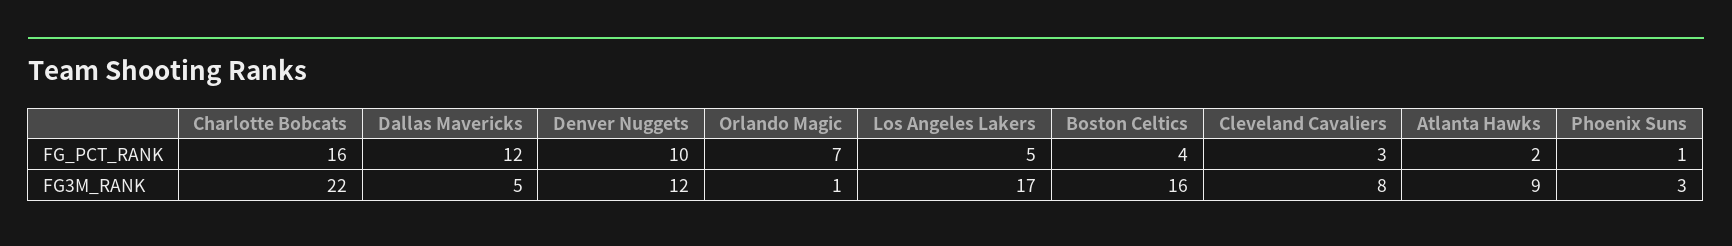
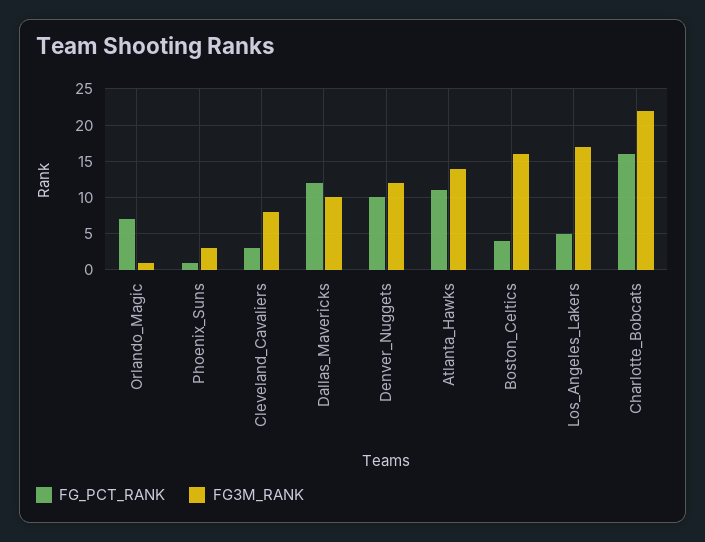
  {
    "FG_PCT_RANK": {
      "Charlotte Bobcats": 16,
      "Dallas Mavericks": 12,
      "Denver Nuggets": 10,
      "Orlando Magic": 7,
      "Los Angeles Lakers": 5,
      "Boston Celtics": 4,
      "Cleveland Cavaliers": 3,
-     "Atlanta Hawks": 2,
+     "Atlanta Hawks": 11,
      "Phoenix Suns": 1
    },
    "FG3M_RANK": {
      "Charlotte Bobcats": 22,
-     "Dallas Mavericks": 5,
+     "Dallas Mavericks": 10,
      "Denver Nuggets": 12,
      "Orlando Magic": 1,
      "Los Angeles Lakers": 17,
      "Boston Celtics": 16,
      "Cleveland Cavaliers": 8,
-     "Atlanta Hawks": 9,
+     "Atlanta Hawks": 14,
      "Phoenix Suns": 3
    }
  }

